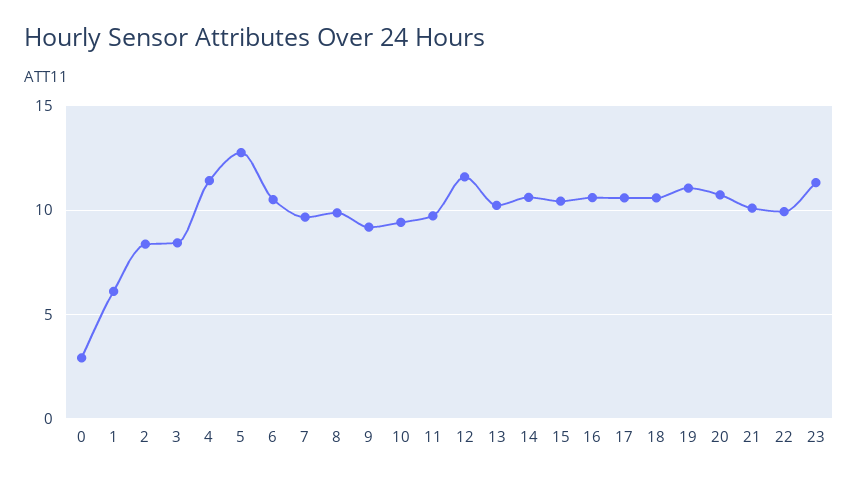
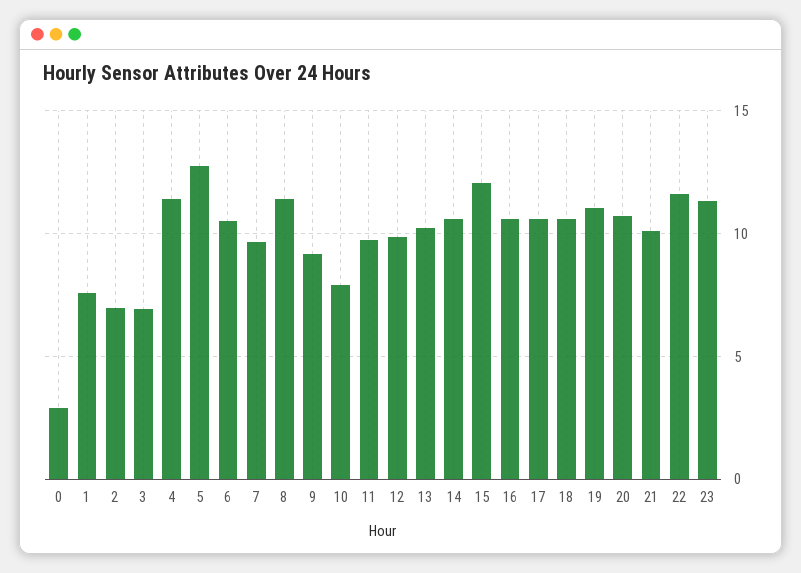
  {
    "0": 3,
-   "1": 6,
+   "1": 7.5,
-   "2": 8.5,
+   "2": 7,
-   "3": 8.5,
+   "3": 7,
    "4": 11.5,
    "5": 13,
    "6": 10.5,
    "7": 9.5,
-   "8": 10,
+   "8": 11.5,
    "9": 9,
-   "10": 9.5,
+   "10": 8,
    "11": 9.5,
-   "12": 11.5,
+   "12": 10,
    "13": 10,
    "14": 10.5,
-   "15": 10.5,
+   "15": 12,
    "16": 10.5,
    "17": 10.5,
    "18": 10.5,
    "19": 11,
    "20": 10.5,
    "21": 10,
-   "22": 10,
+   "22": 11.5,
    "23": 11.5
  }

